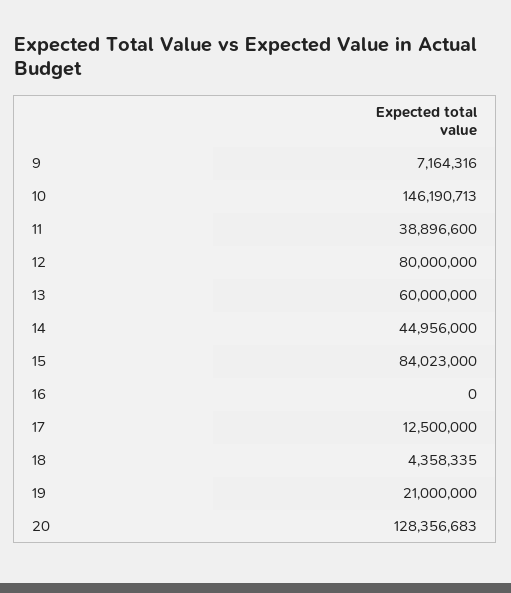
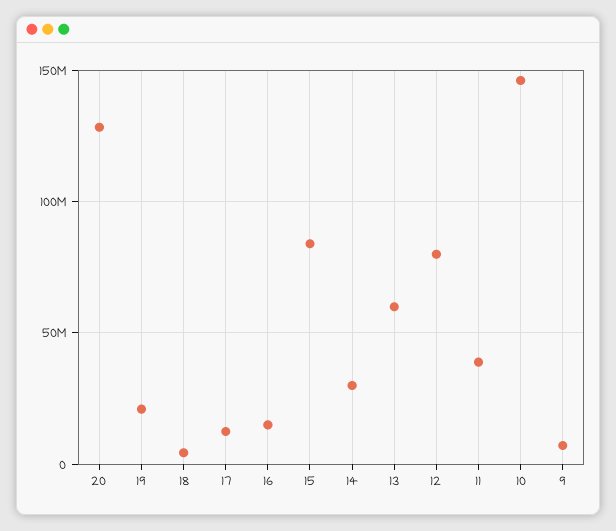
  {
    "9": 7164316,
    "10": 146190713,
    "11": 38896600,
    "12": 80000000,
    "13": 60000000,
-   "14": 44956000,
+   "14": 30000000,
    "15": 84023000,
-   "16": 0,
+   "16": 15000000,
    "17": 12500000,
    "18": 4358335,
    "19": 21000000,
    "20": 128356683
  }

